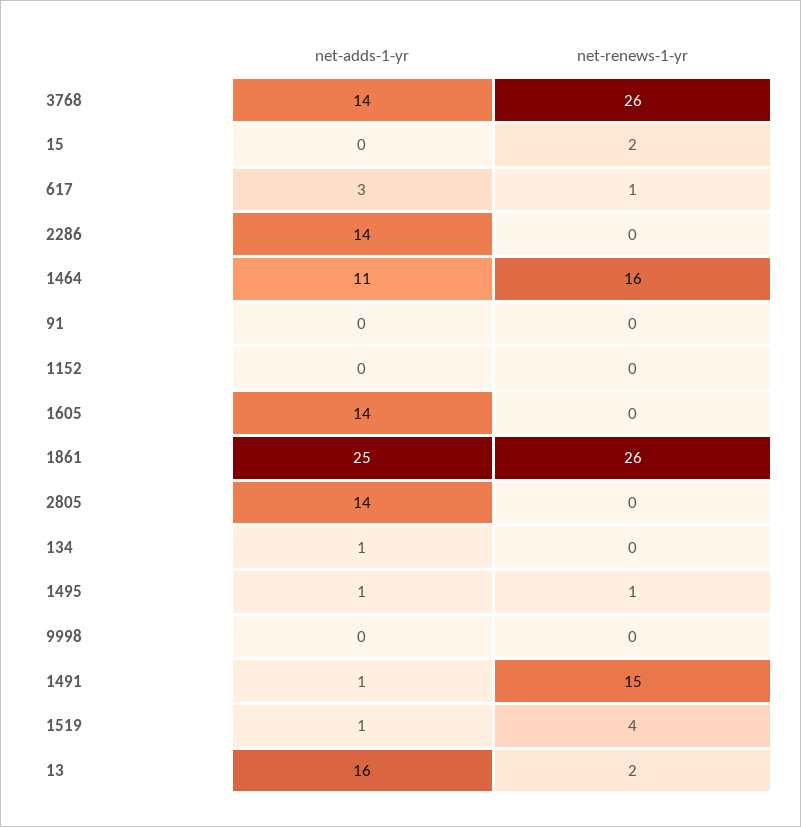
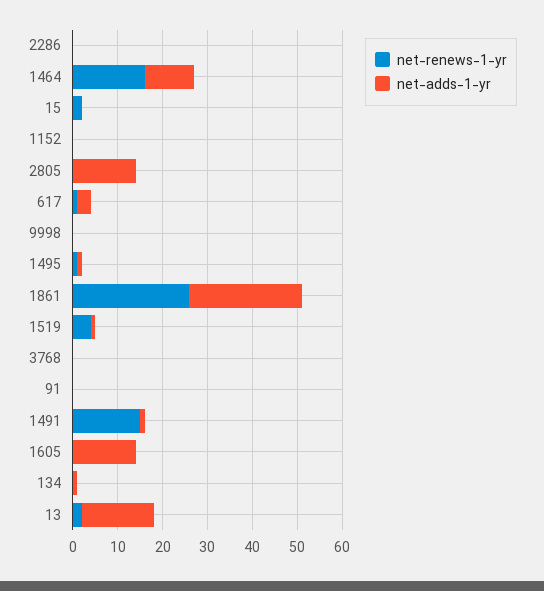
  {
    "net-adds-1-yr": {
-     "3768": 14,
+     "3768": 0,
      "15": 0,
      "617": 3,
-     "2286": 14,
+     "2286": 0,
      "1464": 11,
      "91": 0,
      "1152": 0,
      "1605": 14,
      "1861": 25,
      "2805": 14,
      "134": 1,
      "1495": 1,
      "9998": 0,
      "1491": 1,
      "1519": 1,
      "13": 16
    },
    "net-renews-1-yr": {
-     "3768": 26,
+     "3768": 0,
      "15": 2,
      "617": 1,
      "2286": 0,
      "1464": 16,
      "91": 0,
      "1152": 0,
      "1605": 0,
      "1861": 26,
      "2805": 0,
      "134": 0,
      "1495": 1,
      "9998": 0,
      "1491": 15,
      "1519": 4,
      "13": 2
    }
  }

